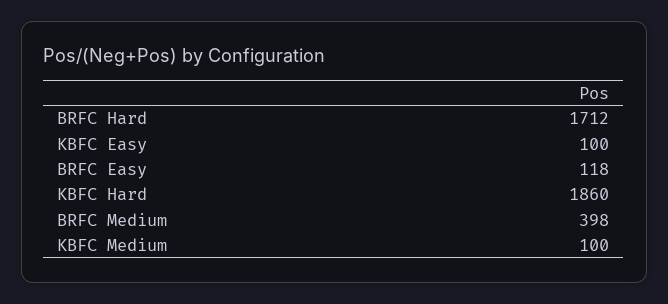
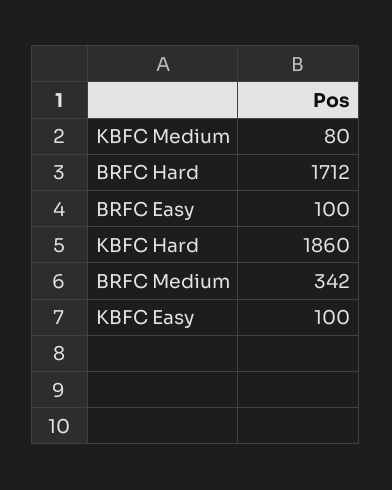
  {
    "BRFC Hard": 1712,
    "KBFC Easy": 100,
-   "BRFC Easy": 118,
+   "BRFC Easy": 100,
    "KBFC Hard": 1860,
-   "BRFC Medium": 398,
+   "BRFC Medium": 342,
-   "KBFC Medium": 100
+   "KBFC Medium": 80
  }

